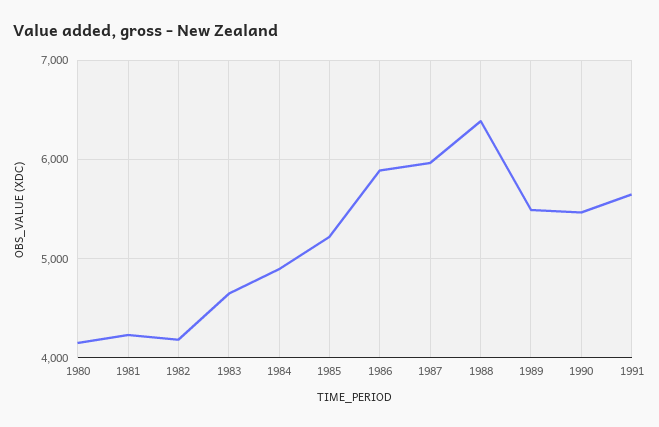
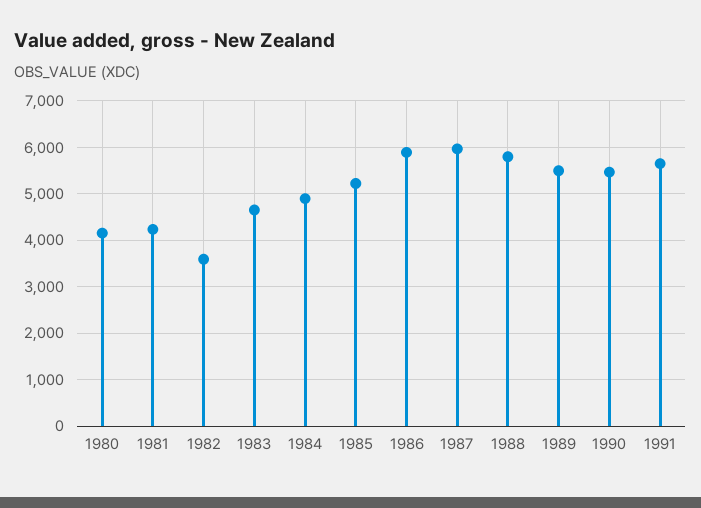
  {
    "1980": 4200,
    "1981": 4200,
-   "1982": 4200,
+   "1982": 3600,
    "1983": 4600,
    "1984": 4900,
    "1985": 5200,
    "1986": 5900,
    "1987": 6000,
-   "1988": 6400,
+   "1988": 5800,
    "1989": 5500,
    "1990": 5500,
    "1991": 5600
  }

